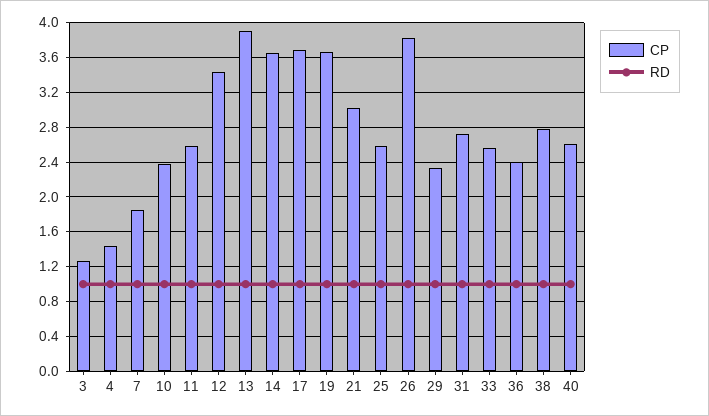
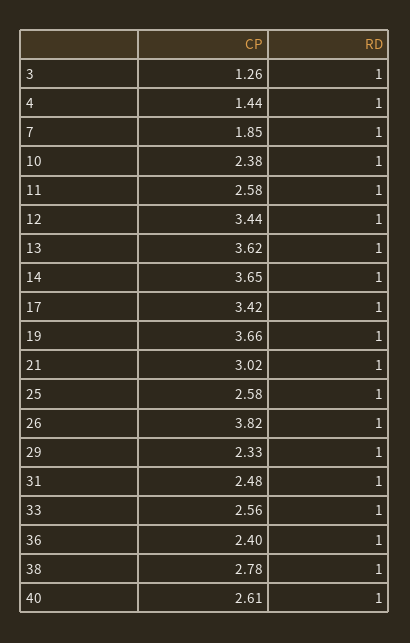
  {
    "CP": {
      "3": 1.26,
      "4": 1.44,
      "7": 1.85,
      "10": 2.38,
      "11": 2.58,
      "12": 3.44,
-     "13": 3.9,
+     "13": 3.62,
      "14": 3.65,
-     "17": 3.7,
+     "17": 3.42,
      "19": 3.66,
      "21": 3.02,
      "25": 2.58,
      "26": 3.82,
      "29": 2.33,
-     "31": 2.7,
+     "31": 2.48,
      "33": 2.56,
      "36": 2.4,
      "38": 2.78,
      "40": 2.61
    },
    "RD": {
      "3": 1,
      "4": 1,
      "7": 1,
      "10": 1,
      "11": 1,
      "12": 1,
      "13": 1,
      "14": 1,
      "17": 1,
      "19": 1,
      "21": 1,
      "25": 1,
      "26": 1,
      "29": 1,
      "31": 1,
      "33": 1,
      "36": 1,
      "38": 1,
      "40": 1
    }
  }

